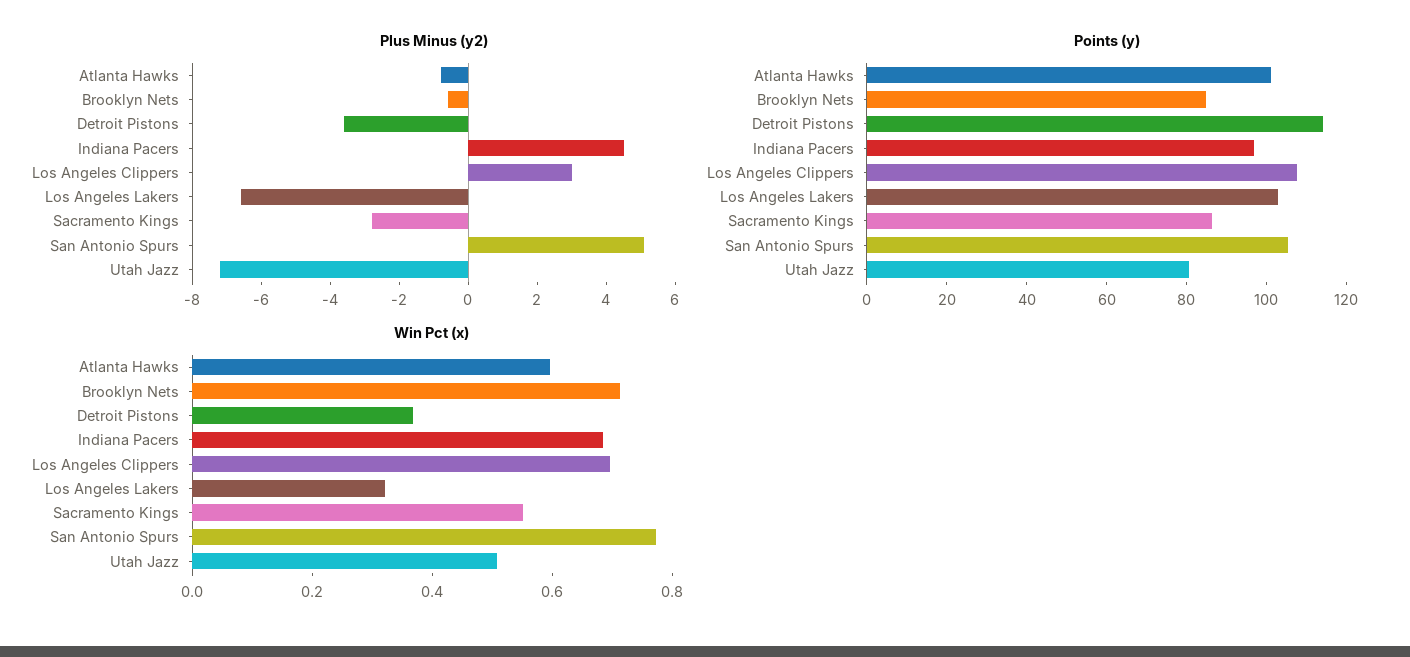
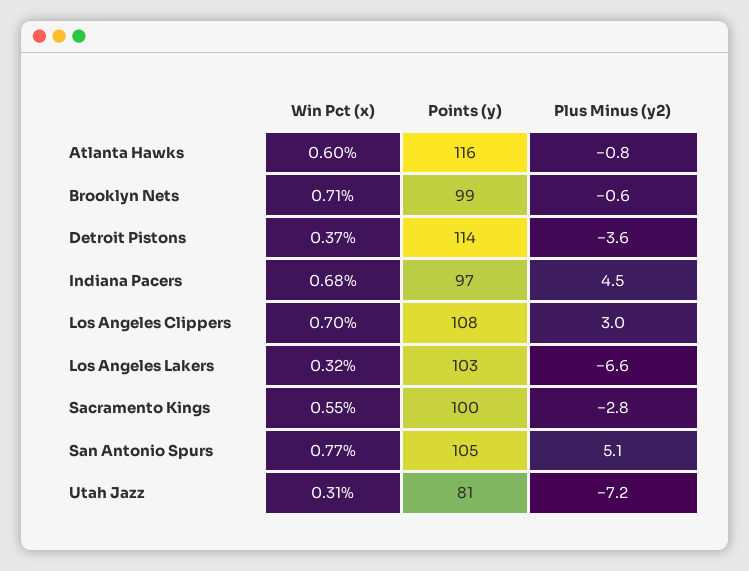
  {
    "Plus Minus (y2)": {
      "Atlanta Hawks": -0.8,
      "Brooklyn Nets": -0.6,
      "Detroit Pistons": -3.6,
      "Indiana Pacers": 4.5,
      "Los Angeles Clippers": 3,
      "Los Angeles Lakers": -6.6,
      "Sacramento Kings": -2.8,
      "San Antonio Spurs": 5.1,
      "Utah Jazz": -7.2
    },
    "Points (y)": {
-     "Atlanta Hawks": 100,
+     "Atlanta Hawks": 116,
-     "Brooklyn Nets": 85,
+     "Brooklyn Nets": 99,
      "Detroit Pistons": 114,
      "Indiana Pacers": 97,
      "Los Angeles Clippers": 108,
      "Los Angeles Lakers": 103,
-     "Sacramento Kings": 85,
+     "Sacramento Kings": 100,
      "San Antonio Spurs": 105,
      "Utah Jazz": 81
    },
    "Win Pct (x)": {
      "Atlanta Hawks": 0.6,
      "Brooklyn Nets": 0.71,
      "Detroit Pistons": 0.37,
      "Indiana Pacers": 0.68,
      "Los Angeles Clippers": 0.7,
      "Los Angeles Lakers": 0.32,
      "Sacramento Kings": 0.55,
      "San Antonio Spurs": 0.77,
-     "Utah Jazz": 0.5
+     "Utah Jazz": 0.31
    }
  }

